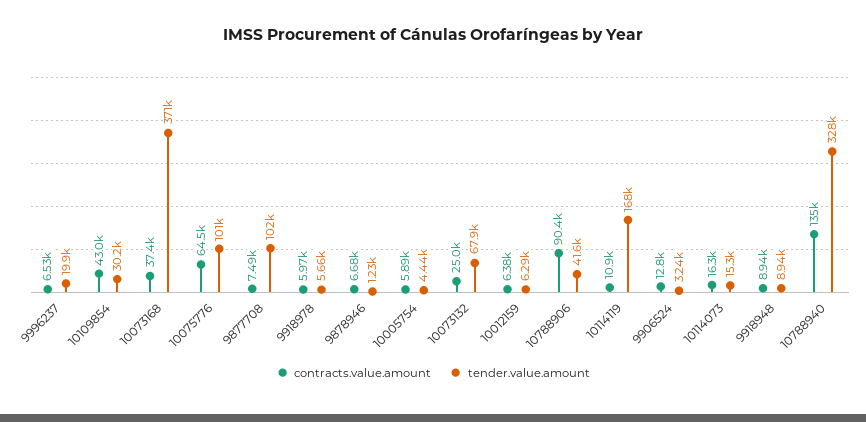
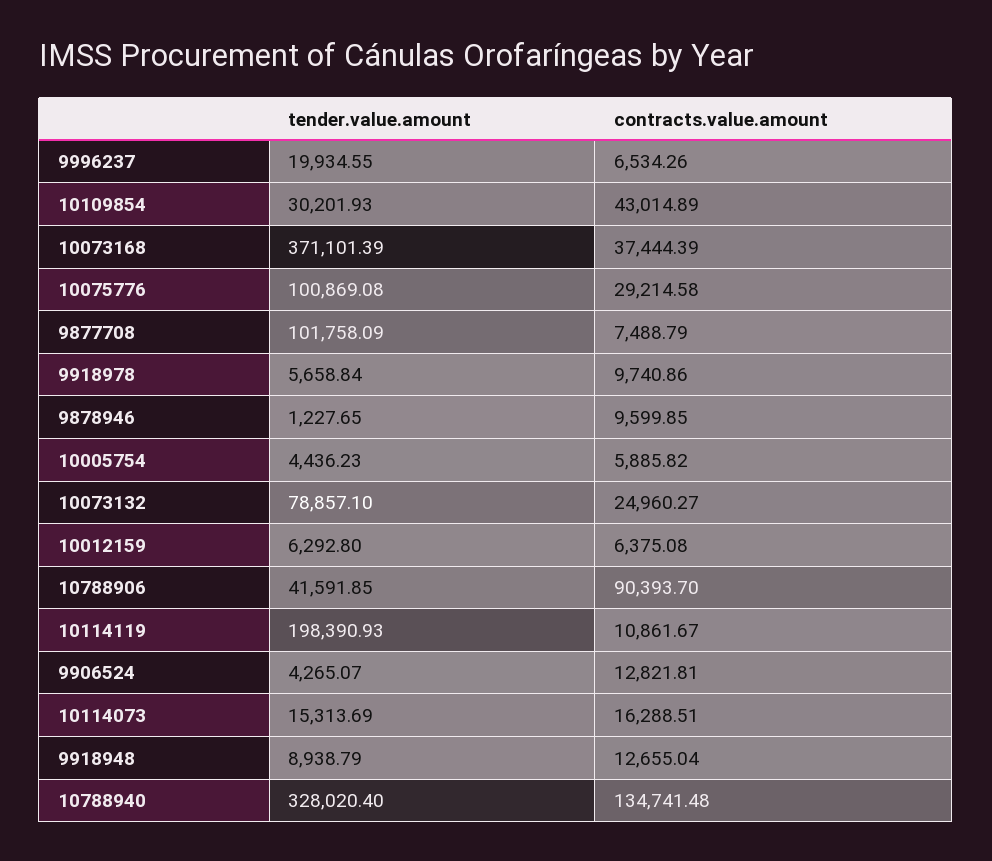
  {
    "contracts.value.amount": {
      "9996237": 6534.26,
      "10109854": 43014.89,
      "10073168": 37444.39,
-     "10075776": 64500,
+     "10075776": 29214.58,
      "9877708": 7488.79,
-     "9918978": 5970,
+     "9918978": 9740.86,
-     "9878946": 6680,
+     "9878946": 9599.85,
      "10005754": 5885.82,
      "10073132": 24960.27,
      "10012159": 6375.08,
      "10788906": 90393.7,
      "10114119": 10861.67,
      "9906524": 12821.81,
      "10114073": 16288.51,
-     "9918948": 8940,
+     "9918948": 12655.04,
      "10788940": 134741.48
    },
    "tender.value.amount": {
      "9996237": 19934.55,
      "10109854": 30201.93,
      "10073168": 371101.39,
      "10075776": 100869.08,
      "9877708": 101758.09,
      "9918978": 5658.84,
      "9878946": 1227.65,
      "10005754": 4436.23,
-     "10073132": 67900,
+     "10073132": 78857.1,
      "10012159": 6292.8,
      "10788906": 41591.85,
-     "10114119": 168000,
+     "10114119": 198390.93,
-     "9906524": 3240,
+     "9906524": 4265.07,
      "10114073": 15313.69,
      "9918948": 8938.79,
      "10788940": 328020.4
    }
  }

